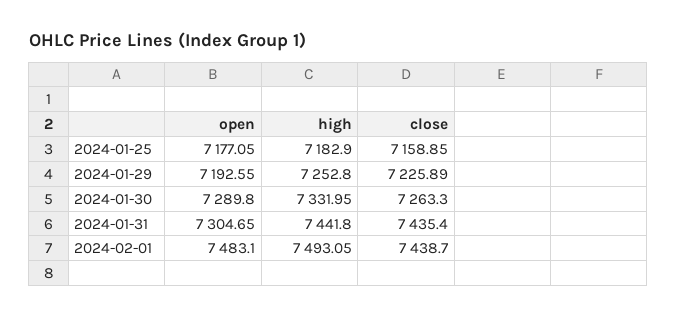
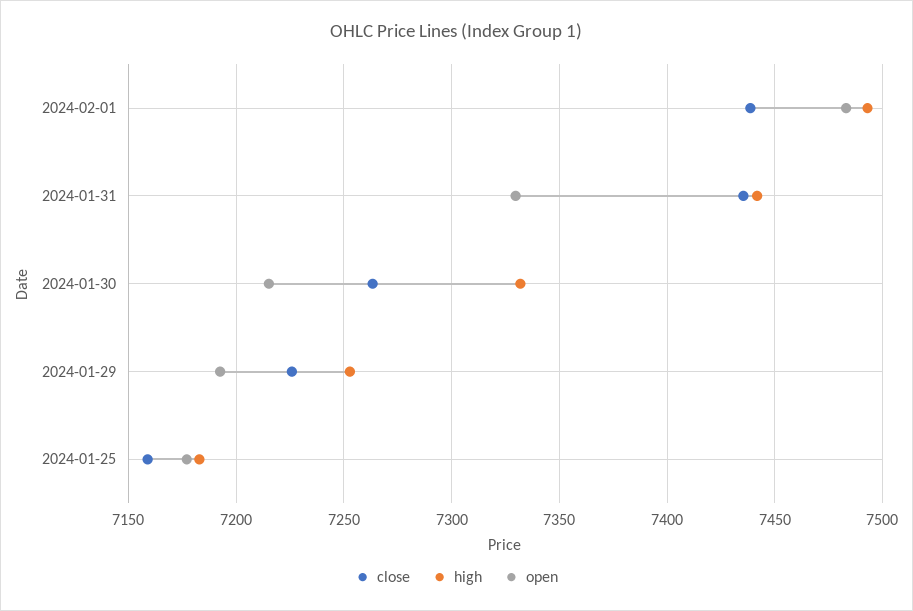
  {
    "open": {
      "2024-01-25": 7177.05,
      "2024-01-29": 7192.55,
-     "2024-01-30": 7289.8,
+     "2024-01-30": 7215,
-     "2024-01-31": 7304.65,
+     "2024-01-31": 7330,
      "2024-02-01": 7483.1
    },
    "high": {
      "2024-01-25": 7182.9,
      "2024-01-29": 7252.8,
      "2024-01-30": 7331.95,
      "2024-01-31": 7441.8,
      "2024-02-01": 7493.05
    },
    "close": {
      "2024-01-25": 7158.85,
      "2024-01-29": 7225.89,
      "2024-01-30": 7263.3,
      "2024-01-31": 7435.4,
      "2024-02-01": 7438.7
    }
  }

